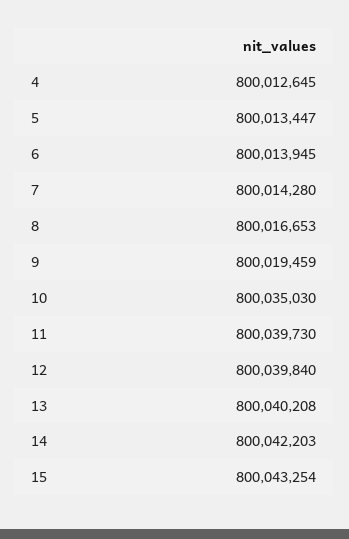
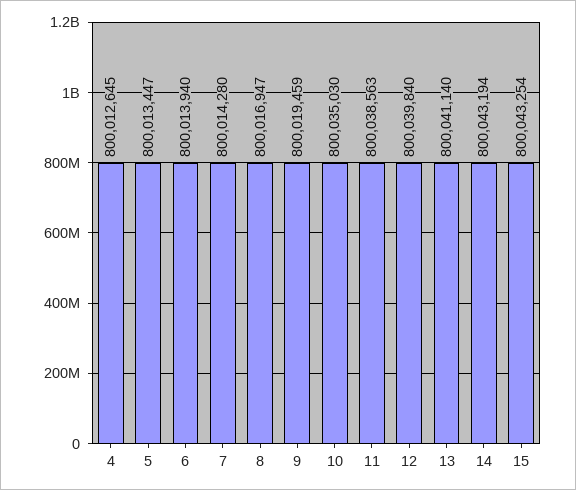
  {
    "4": 800012645,
    "5": 800013447,
-   "6": 800013945,
+   "6": 800013940,
    "7": 800014280,
-   "8": 800016653,
+   "8": 800016947,
    "9": 800019459,
    "10": 800035030,
-   "11": 800039730,
+   "11": 800038563,
    "12": 800039840,
-   "13": 800040208,
+   "13": 800041140,
-   "14": 800042203,
+   "14": 800043194,
    "15": 800043254
  }

